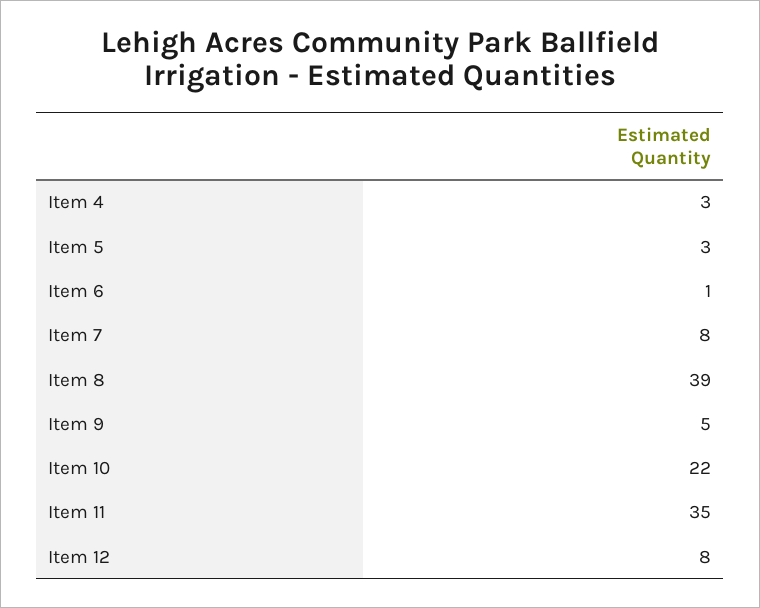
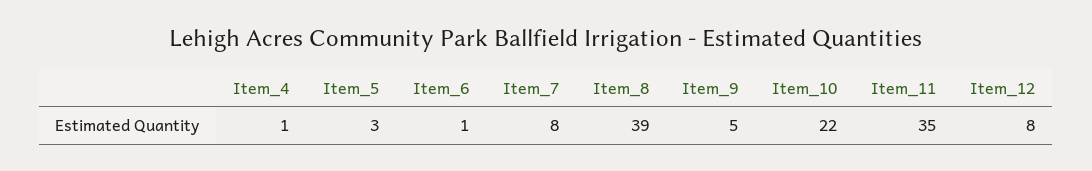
  {
-   "Item 4": 3,
+   "Item 4": 1,
    "Item 5": 3,
    "Item 6": 1,
    "Item 7": 8,
    "Item 8": 39,
    "Item 9": 5,
    "Item 10": 22,
    "Item 11": 35,
    "Item 12": 8
  }

